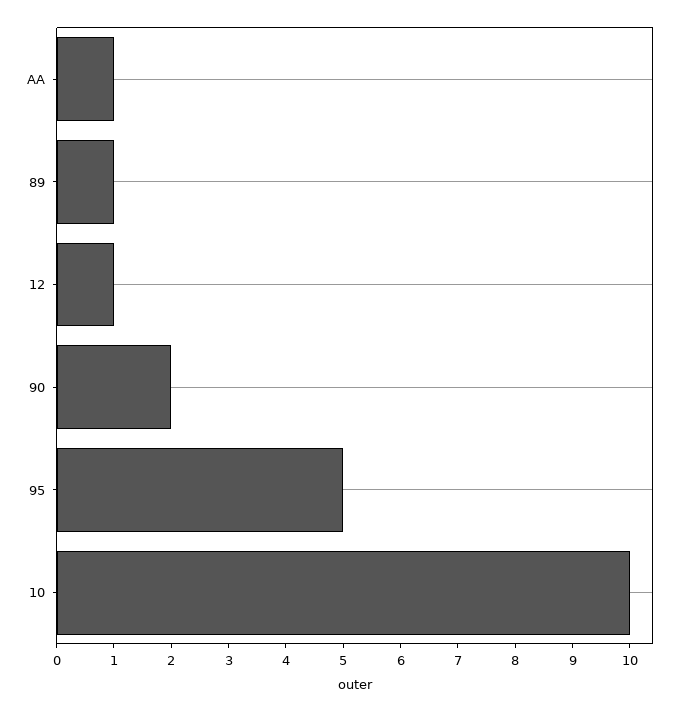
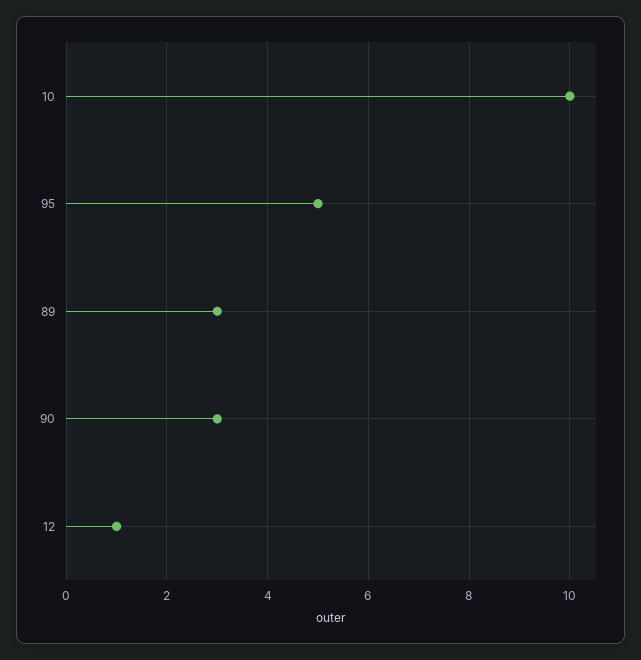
  {
-   "AA": 1,
-   "89": 1,
+   "89": 3,
    "12": 1,
-   "90": 2,
+   "90": 3,
    "95": 5,
    "10": 10
  }

